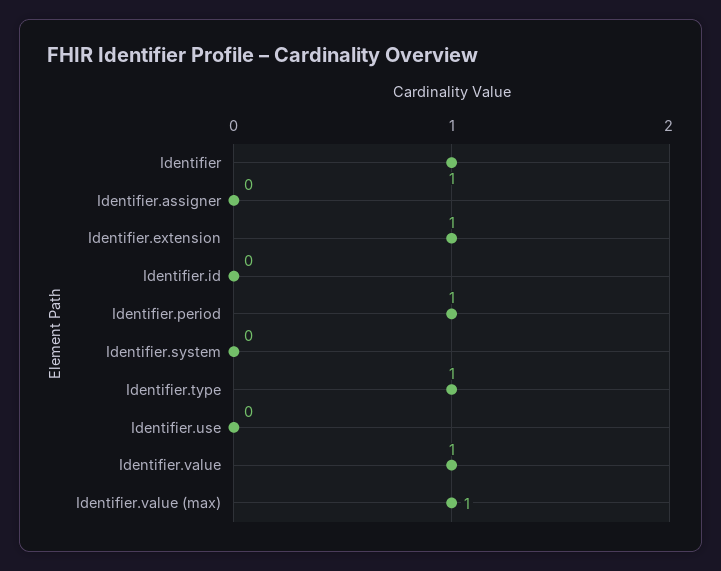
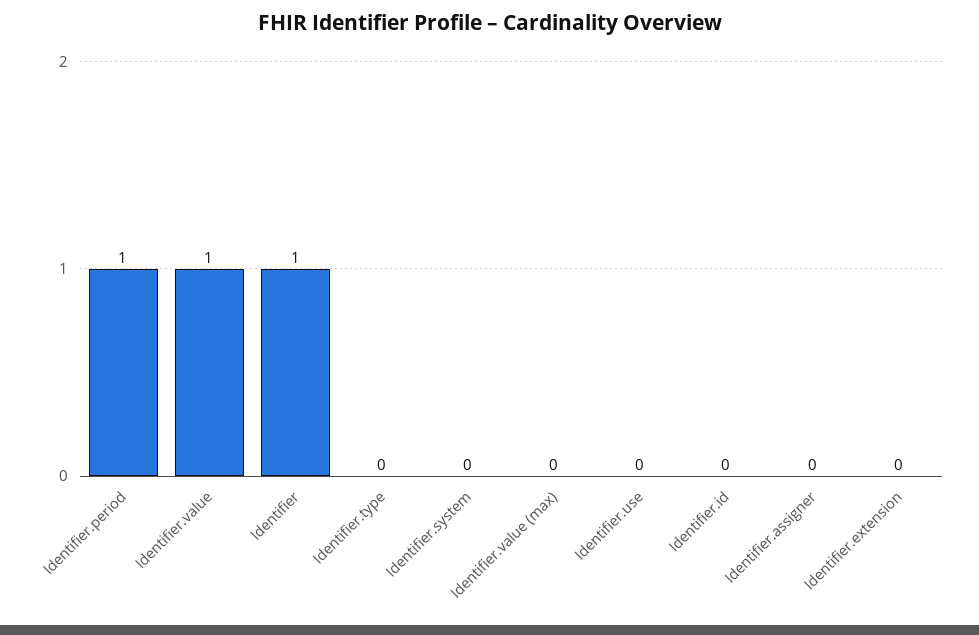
  {
    "Identifier": 1,
    "Identifier.assigner": 0,
-   "Identifier.extension": 1,
+   "Identifier.extension": 0,
    "Identifier.id": 0,
    "Identifier.period": 1,
    "Identifier.system": 0,
-   "Identifier.type": 1,
+   "Identifier.type": 0,
    "Identifier.use": 0,
    "Identifier.value": 1,
-   "Identifier.value (max)": 1
+   "Identifier.value (max)": 0
  }

